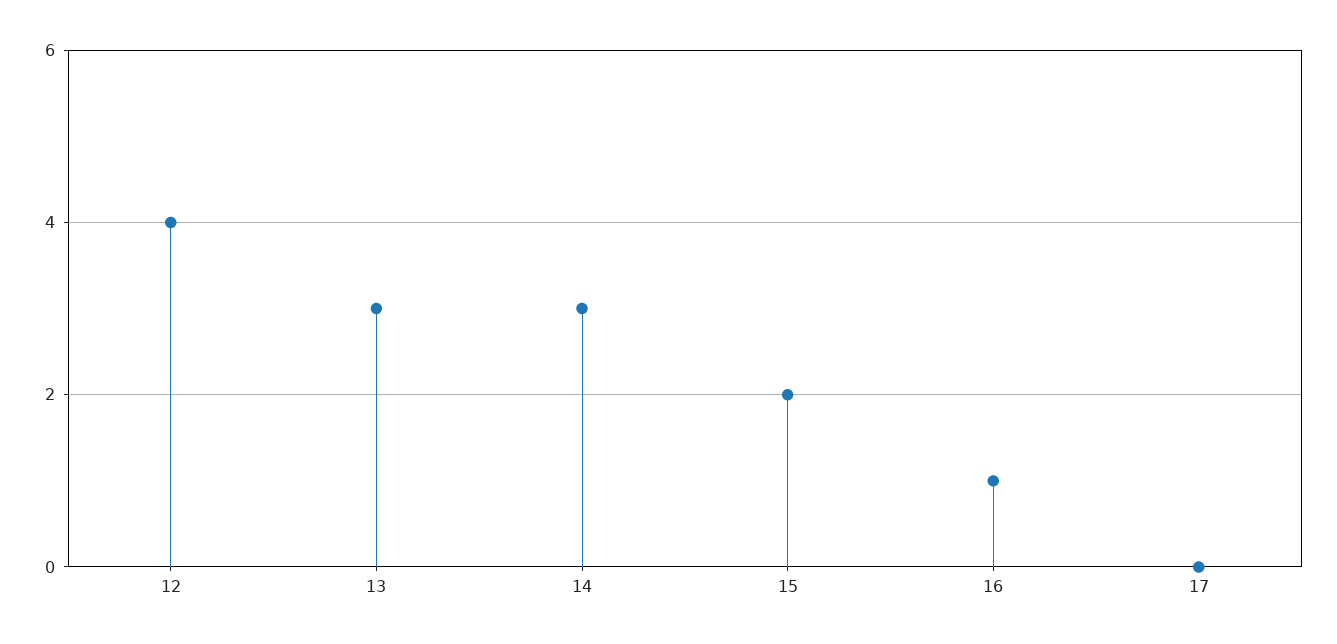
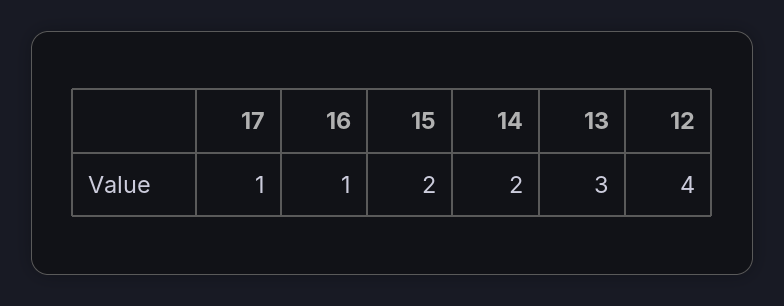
  {
    "12": 4,
    "13": 3,
-   "14": 3,
+   "14": 2,
    "15": 2,
    "16": 1,
-   "17": 0
+   "17": 1
  }

